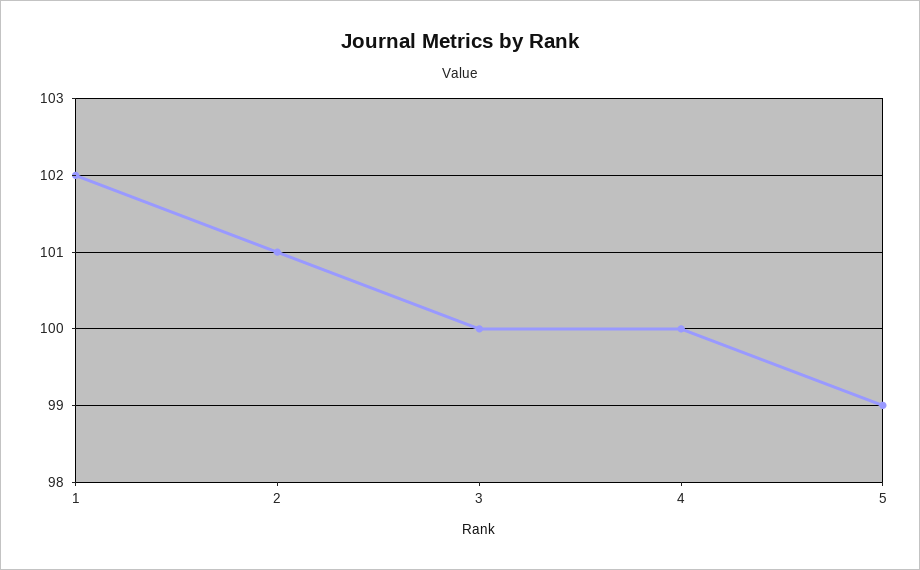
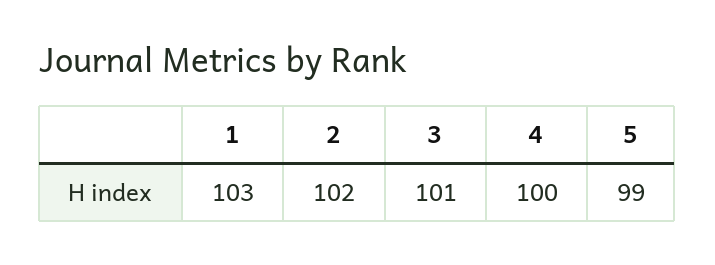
  {
-   "1": 102,
+   "1": 103,
-   "2": 101,
+   "2": 102,
-   "3": 100,
+   "3": 101,
    "4": 100,
    "5": 99
  }

